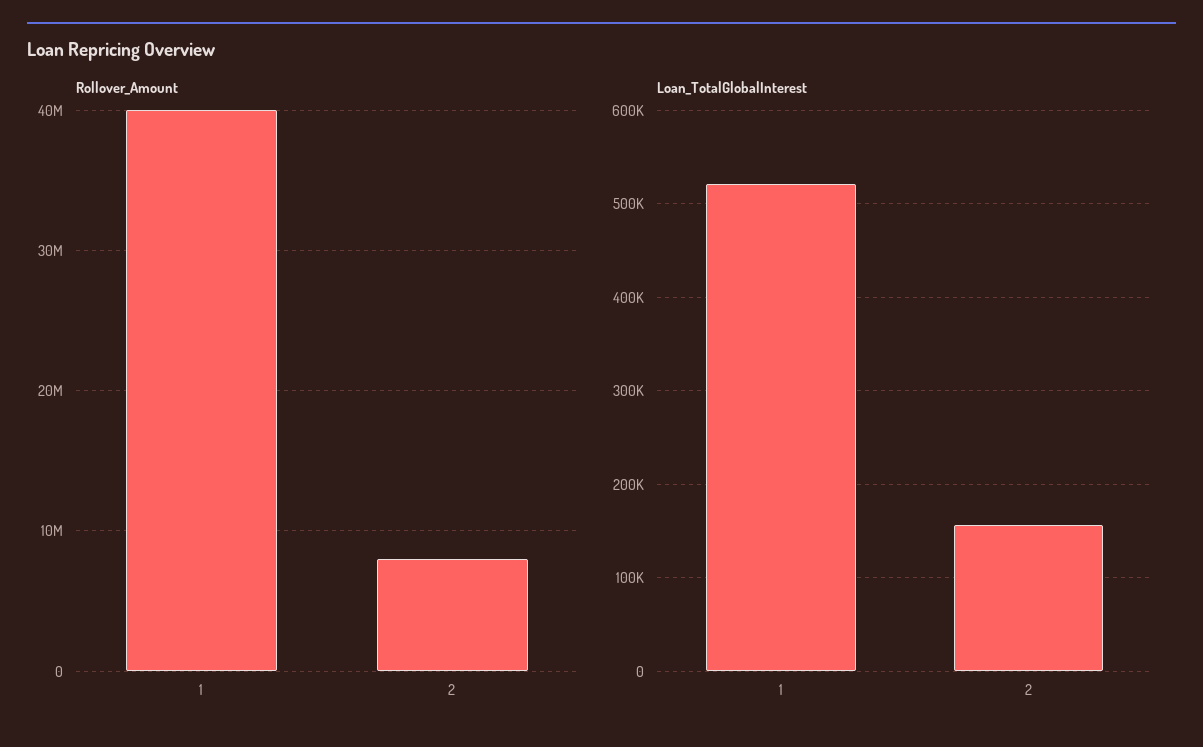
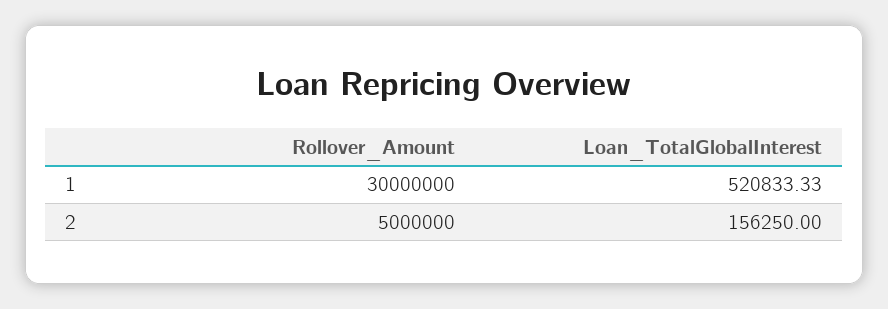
  {
    "Rollover_Amount": {
-     "1": 40000000,
+     "1": 30000000,
-     "2": 8000000
+     "2": 5000000
    },
    "Loan_TotalGlobalInterest": {
      "1": 520833.33,
      "2": 156250
    }
  }

